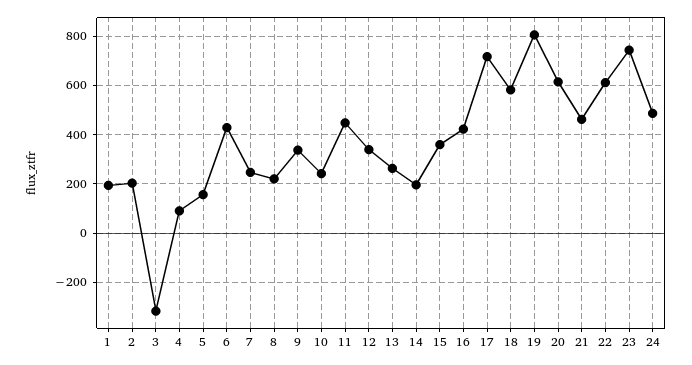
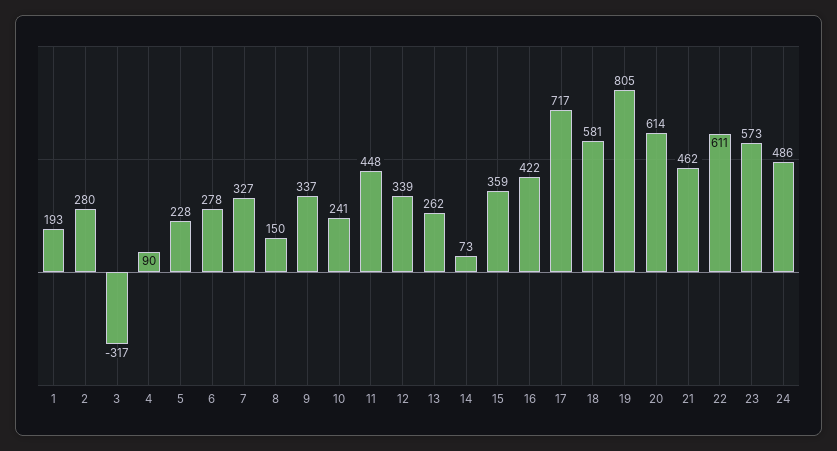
  {
    "1": 193,
-   "2": 200,
+   "2": 280,
    "3": -317,
    "4": 90,
-   "5": 150,
+   "5": 228,
-   "6": 425,
+   "6": 278,
-   "7": 250,
+   "7": 327,
-   "8": 225,
+   "8": 150,
    "9": 337,
    "10": 241,
    "11": 448,
    "12": 339,
    "13": 262,
-   "14": 200,
+   "14": 73,
    "15": 359,
    "16": 422,
    "17": 717,
    "18": 581,
    "19": 805,
    "20": 614,
    "21": 462,
    "22": 611,
-   "23": 750,
+   "23": 573,
    "24": 486
  }

